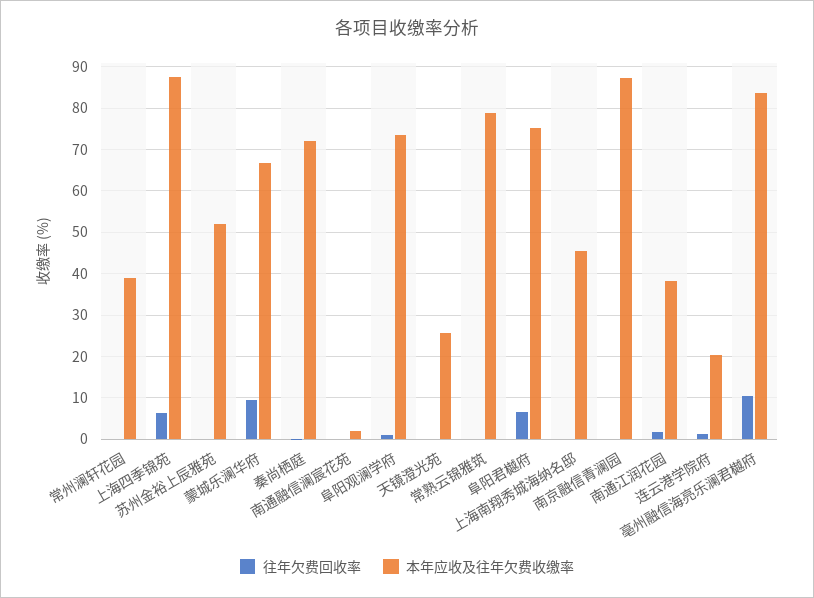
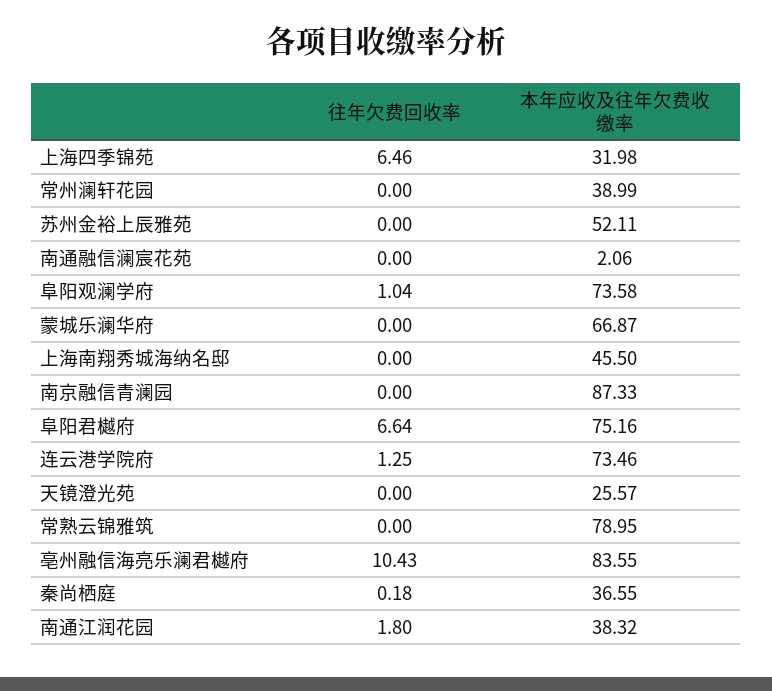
  {
    "往年欠费回收率": {
      "常州澜轩花园": 0,
      "上海四季锦苑": 6.46,
      "苏州金裕上辰雅苑": 0,
-     "蒙城乐澜华府": 10,
+     "蒙城乐澜华府": 0,
      "秦尚栖庭": 0.18,
      "南通融信澜宸花苑": 0,
      "阜阳观澜学府": 1.04,
      "天镜澄光苑": 0,
      "常熟云锦雅筑": 0,
      "阜阳君樾府": 6.64,
      "上海南翔秀城海纳名邸": 0,
      "南京融信青澜园": 0,
      "南通江润花园": 1.8,
      "连云港学院府": 1.25,
      "亳州融信海亮乐澜君樾府": 10.43
    },
    "本年应收及往年欠费收缴率": {
      "常州澜轩花园": 38.99,
-     "上海四季锦苑": 88,
+     "上海四季锦苑": 31.98,
      "苏州金裕上辰雅苑": 52.11,
      "蒙城乐澜华府": 66.87,
-     "秦尚栖庭": 72,
+     "秦尚栖庭": 36.55,
      "南通融信澜宸花苑": 2.06,
      "阜阳观澜学府": 73.58,
      "天镜澄光苑": 25.57,
      "常熟云锦雅筑": 78.95,
      "阜阳君樾府": 75.16,
      "上海南翔秀城海纳名邸": 45.5,
      "南京融信青澜园": 87.33,
      "南通江润花园": 38.32,
-     "连云港学院府": 20,
+     "连云港学院府": 73.46,
      "亳州融信海亮乐澜君樾府": 83.55
    }
  }

